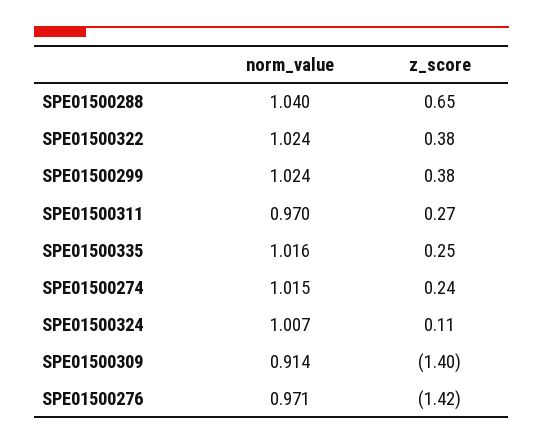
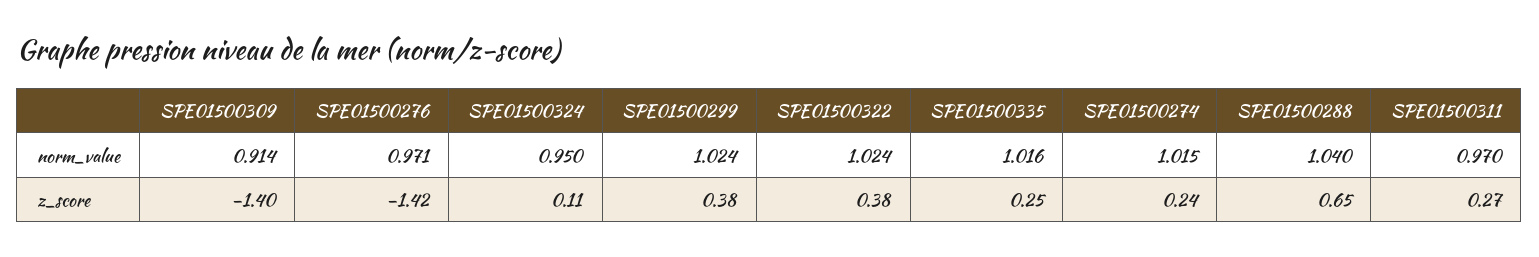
  {
    "norm_value": {
      "SPE01500288": 1.04,
      "SPE01500322": 1.024,
      "SPE01500299": 1.024,
      "SPE01500311": 0.97,
      "SPE01500335": 1.016,
      "SPE01500274": 1.015,
-     "SPE01500324": 1.007,
+     "SPE01500324": 0.95,
      "SPE01500309": 0.914,
      "SPE01500276": 0.971
    },
    "z_score": {
      "SPE01500288": 0.65,
      "SPE01500322": 0.38,
      "SPE01500299": 0.38,
      "SPE01500311": 0.27,
      "SPE01500335": 0.25,
      "SPE01500274": 0.24,
      "SPE01500324": 0.11,
      "SPE01500309": -1.4,
      "SPE01500276": -1.42
    }
  }

